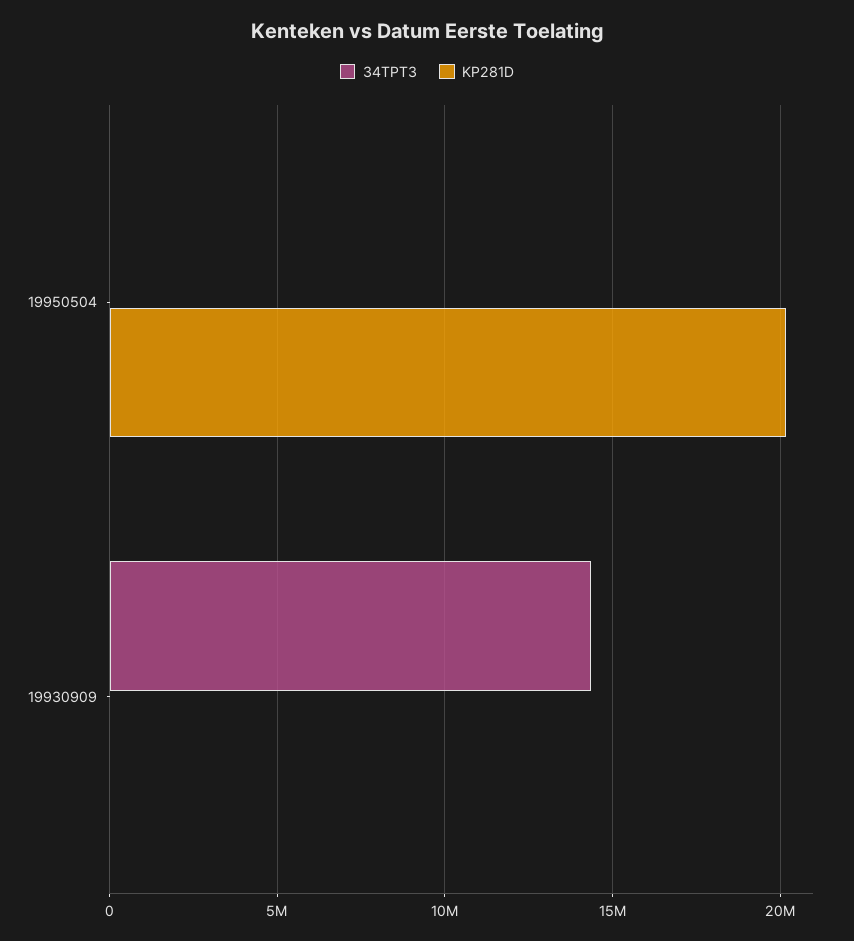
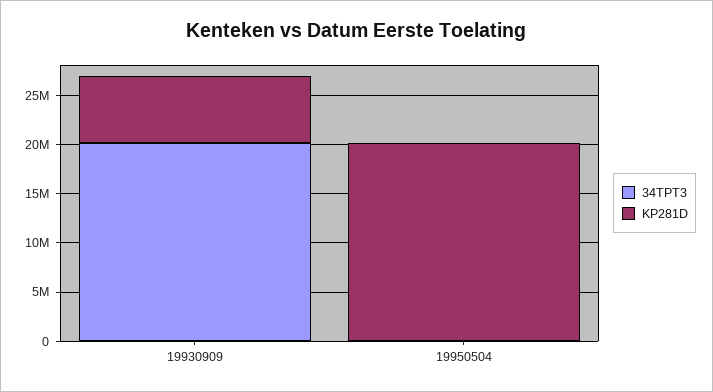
  {
    "34TPT3": {
      "19950504": 0,
-     "19930909": 14500000
+     "19930909": 20000000
    },
    "KP281D": {
      "19950504": 20000000,
-     "19930909": 0
+     "19930909": 7000000
    }
  }

